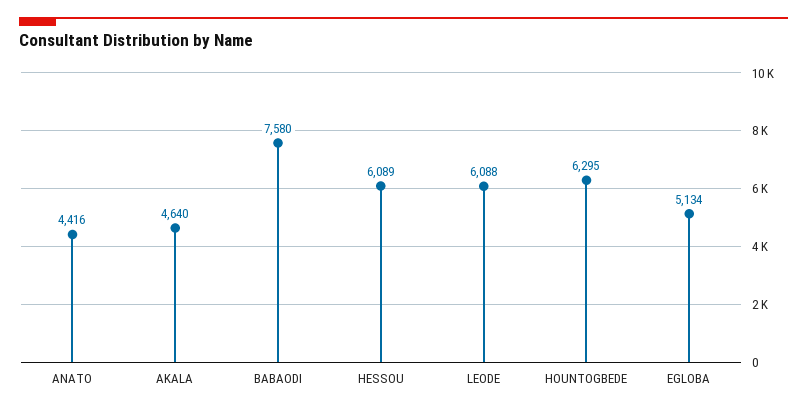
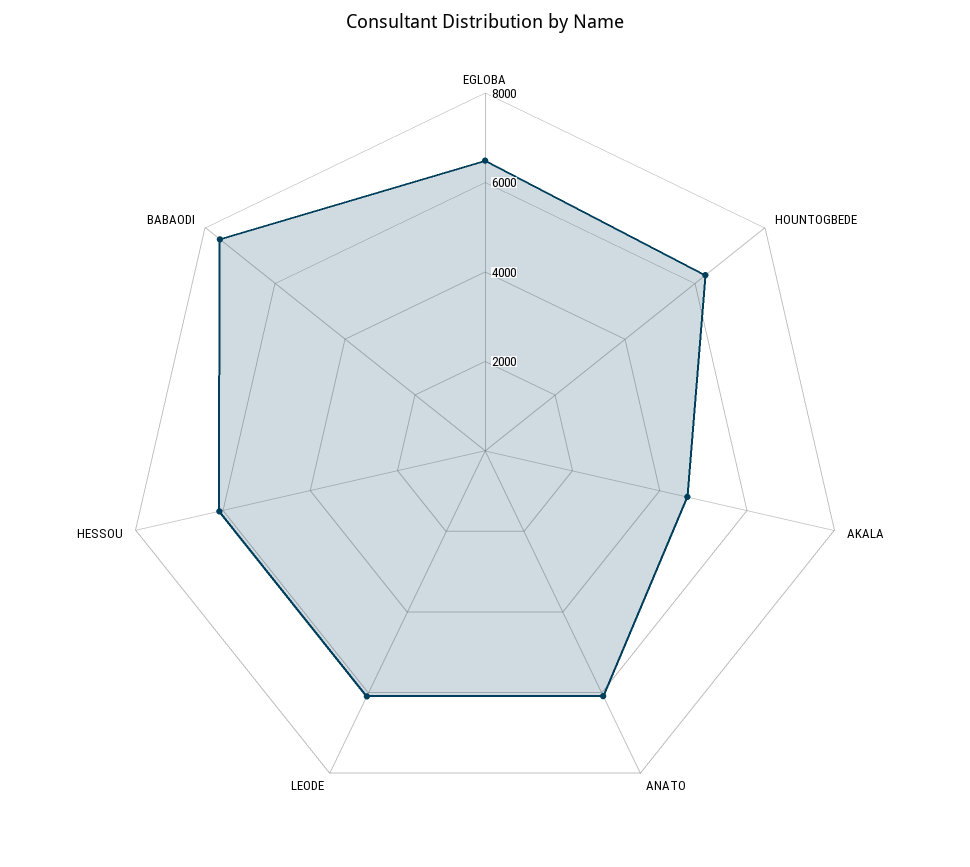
  {
-   "ANATO": 4416,
+   "ANATO": 6000,
    "AKALA": 4640,
    "BABAODI": 7580,
    "HESSOU": 6089,
    "LEODE": 6088,
    "HOUNTOGBEDE": 6295,
-   "EGLOBA": 5134
+   "EGLOBA": 6500
  }

